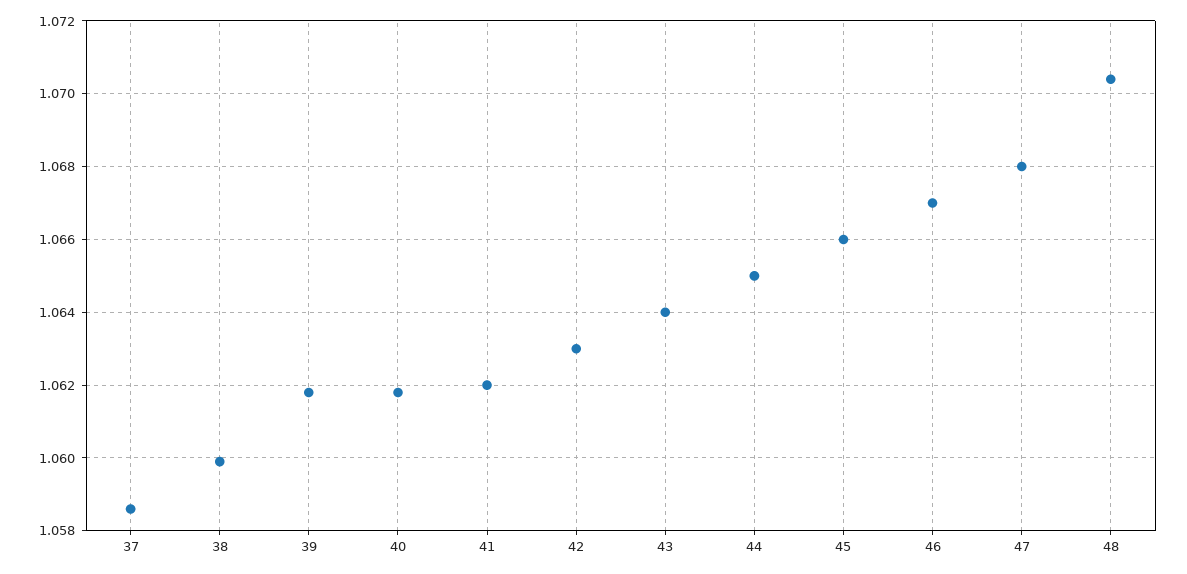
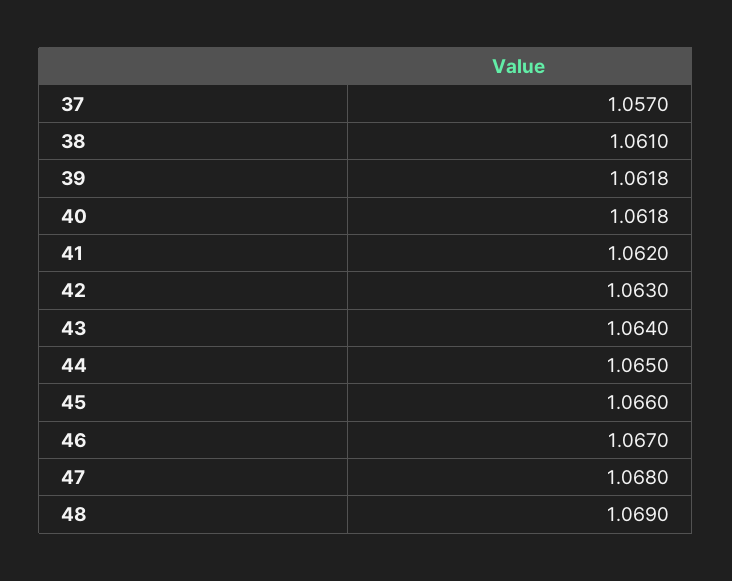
  {
-   "37": 1.0585,
+   "37": 1.057,
-   "38": 1.06,
+   "38": 1.061,
    "39": 1.0618,
    "40": 1.0618,
    "41": 1.062,
    "42": 1.063,
    "43": 1.064,
    "44": 1.065,
    "45": 1.066,
    "46": 1.067,
    "47": 1.068,
-   "48": 1.0705
+   "48": 1.069
  }

